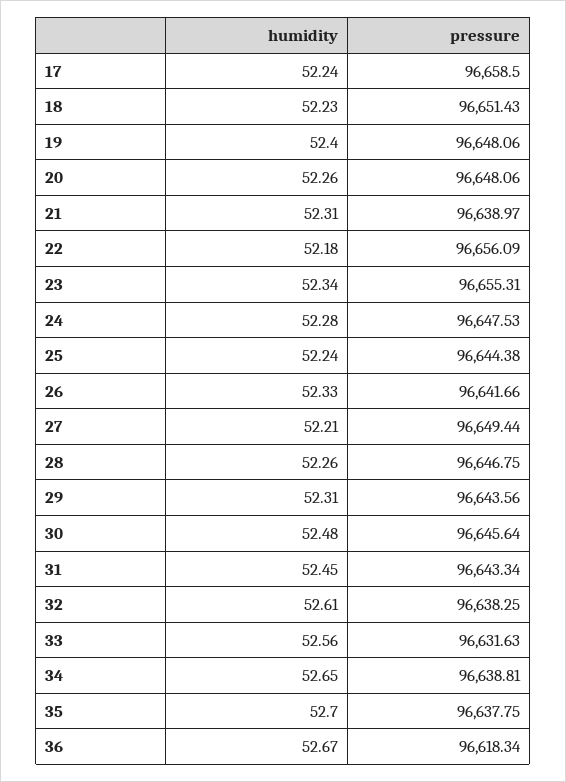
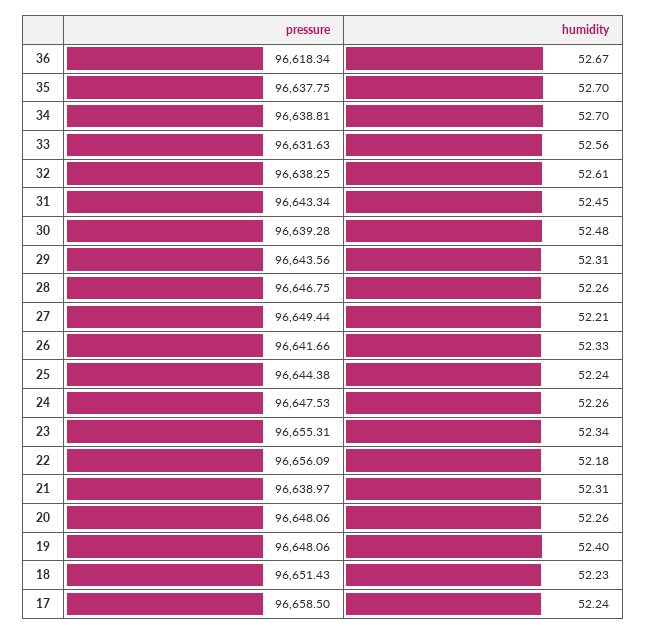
  {
    "humidity": {
      "17": 52.24,
      "18": 52.23,
      "19": 52.4,
      "20": 52.26,
      "21": 52.31,
      "22": 52.18,
      "23": 52.34,
-     "24": 52.28,
+     "24": 52.26,
      "25": 52.24,
      "26": 52.33,
      "27": 52.21,
      "28": 52.26,
      "29": 52.31,
      "30": 52.48,
      "31": 52.45,
      "32": 52.61,
      "33": 52.56,
-     "34": 52.65,
+     "34": 52.7,
      "35": 52.7,
      "36": 52.67
    },
    "pressure": {
      "17": 96658.5,
      "18": 96651.43,
      "19": 96648.06,
      "20": 96648.06,
      "21": 96638.97,
      "22": 96656.09,
      "23": 96655.31,
      "24": 96647.53,
      "25": 96644.38,
      "26": 96641.66,
      "27": 96649.44,
      "28": 96646.75,
      "29": 96643.56,
-     "30": 96645.64,
+     "30": 96639.28,
      "31": 96643.34,
      "32": 96638.25,
      "33": 96631.63,
      "34": 96638.81,
      "35": 96637.75,
      "36": 96618.34
    }
  }

